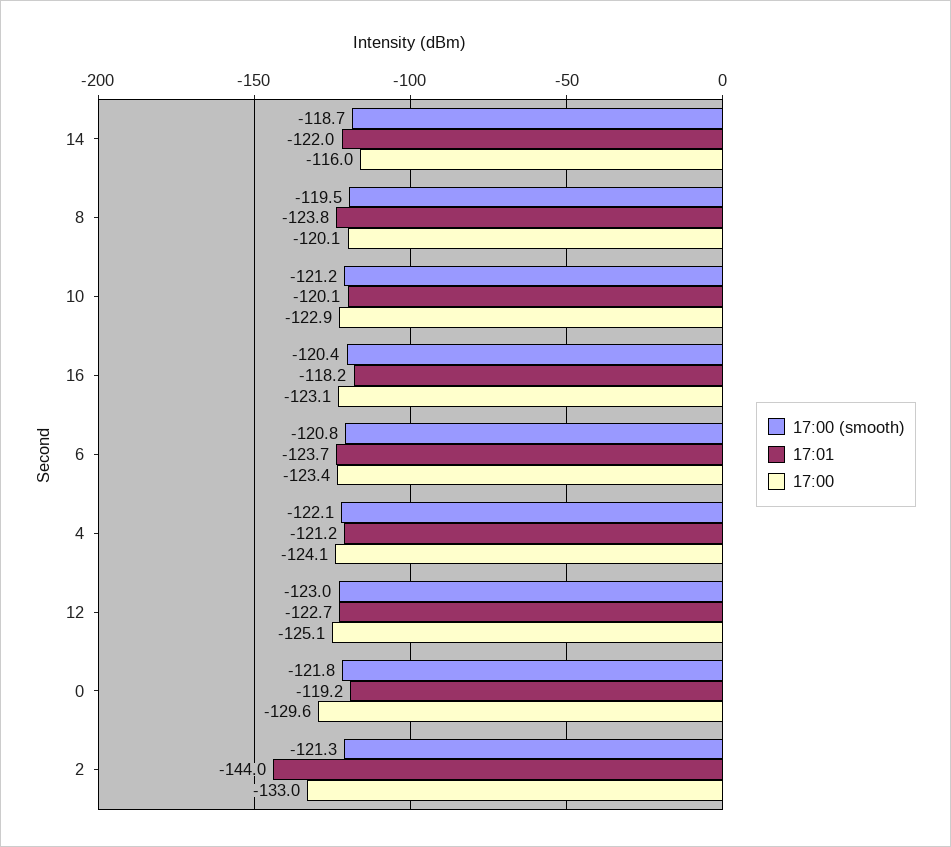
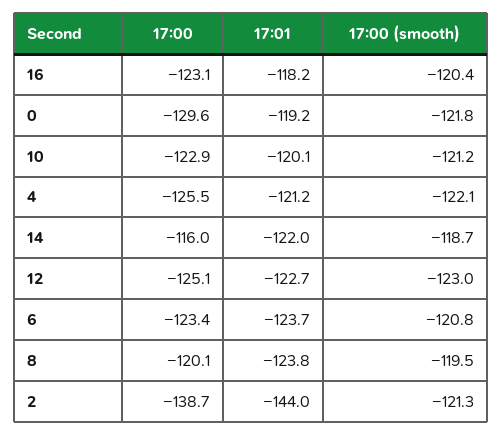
  {
    "17:00 (smooth)": {
      "14": -118.7,
      "8": -119.5,
      "10": -121.2,
      "16": -120.4,
      "6": -120.8,
      "4": -122.1,
      "12": -123,
      "0": -121.8,
      "2": -121.3
    },
    "17:01": {
      "14": -122,
      "8": -123.8,
      "10": -120.1,
      "16": -118.2,
      "6": -123.7,
      "4": -121.2,
      "12": -122.7,
      "0": -119.2,
      "2": -144
    },
    "17:00": {
      "14": -116,
      "8": -120.1,
      "10": -122.9,
      "16": -123.1,
      "6": -123.4,
-     "4": -124.1,
+     "4": -125.5,
      "12": -125.1,
      "0": -129.6,
-     "2": -133
+     "2": -138.7
    }
  }

